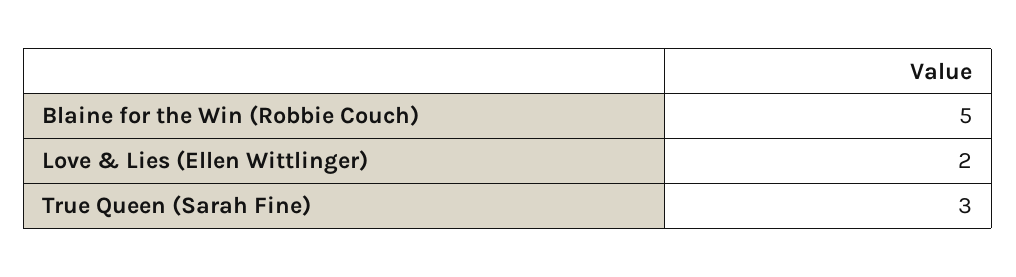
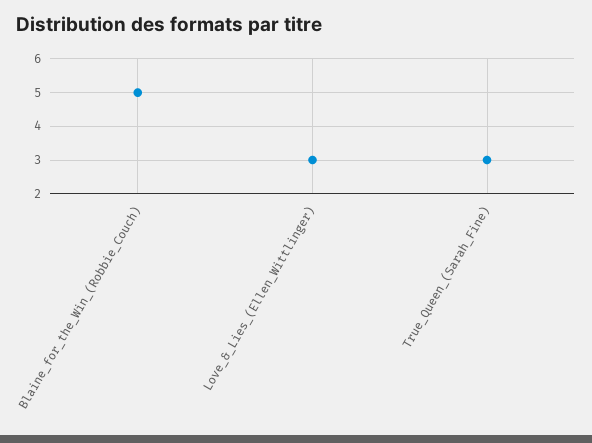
  {
    "Blaine for the Win (Robbie Couch)": 5,
-   "Love & Lies (Ellen Wittlinger)": 2,
+   "Love & Lies (Ellen Wittlinger)": 3,
    "True Queen (Sarah Fine)": 3
  }

